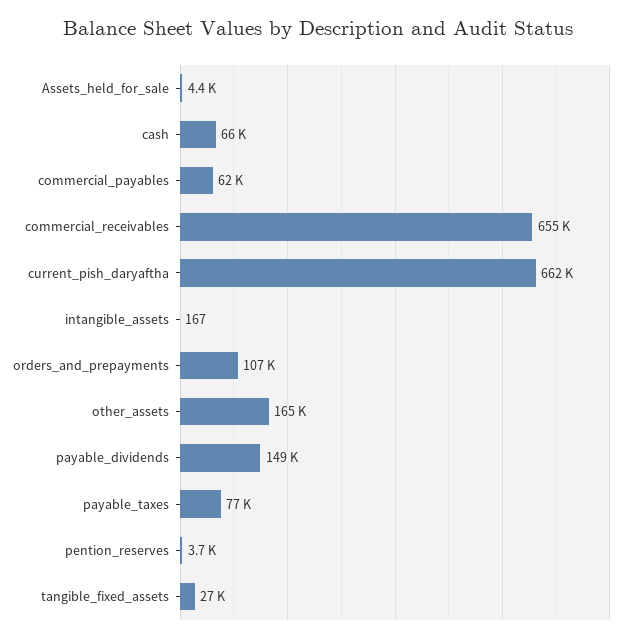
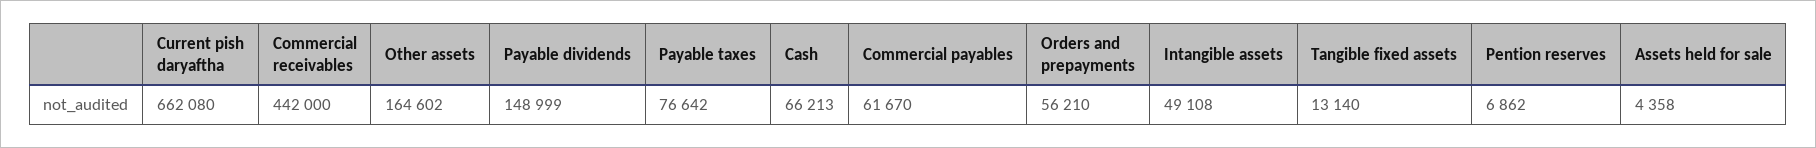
  {
    "Assets_held_for_sale": 4358,
    "cash": 66213,
    "commercial_payables": 61670,
-   "commercial_receivables": 655000,
+   "commercial_receivables": 442000,
    "current_pish_daryaftha": 662080,
-   "intangible_assets": 167,
+   "intangible_assets": 49108,
-   "orders_and_prepayments": 107000,
+   "orders_and_prepayments": 56210,
    "other_assets": 164602,
    "payable_dividends": 148999,
    "payable_taxes": 76642,
-   "pention_reserves": 3700,
+   "pention_reserves": 6862,
-   "tangible_fixed_assets": 27000
+   "tangible_fixed_assets": 13140
  }

